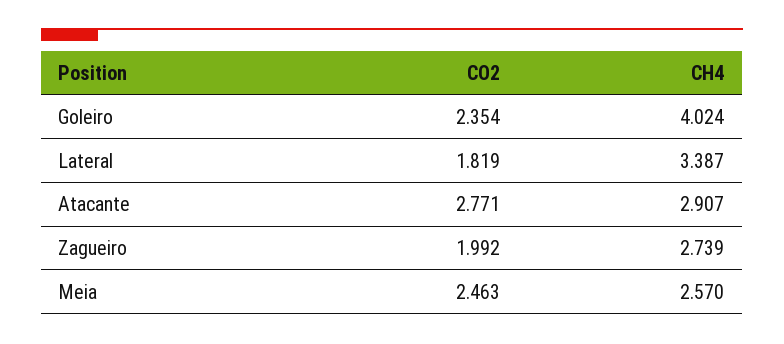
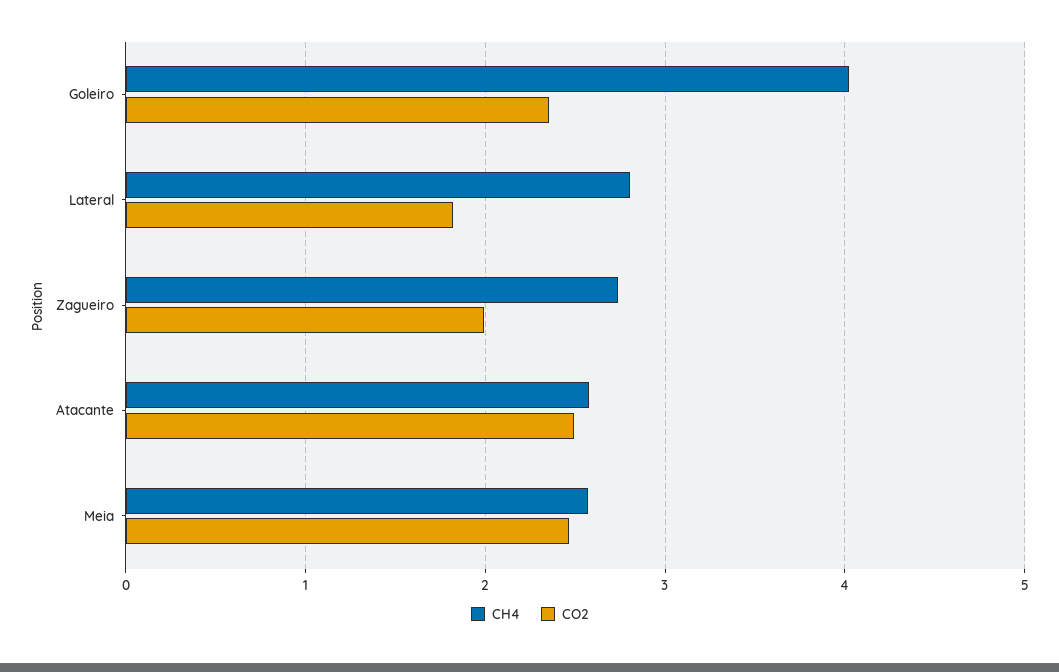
  {
    "CO2": {
      "Goleiro": 2.354,
      "Lateral": 1.819,
-     "Atacante": 2.771,
+     "Atacante": 2.5,
      "Zagueiro": 1.992,
      "Meia": 2.463
    },
    "CH4": {
      "Goleiro": 4.024,
-     "Lateral": 3.387,
+     "Lateral": 2.8,
-     "Atacante": 2.907,
+     "Atacante": 2.6,
      "Zagueiro": 2.739,
      "Meia": 2.57
    }
  }

